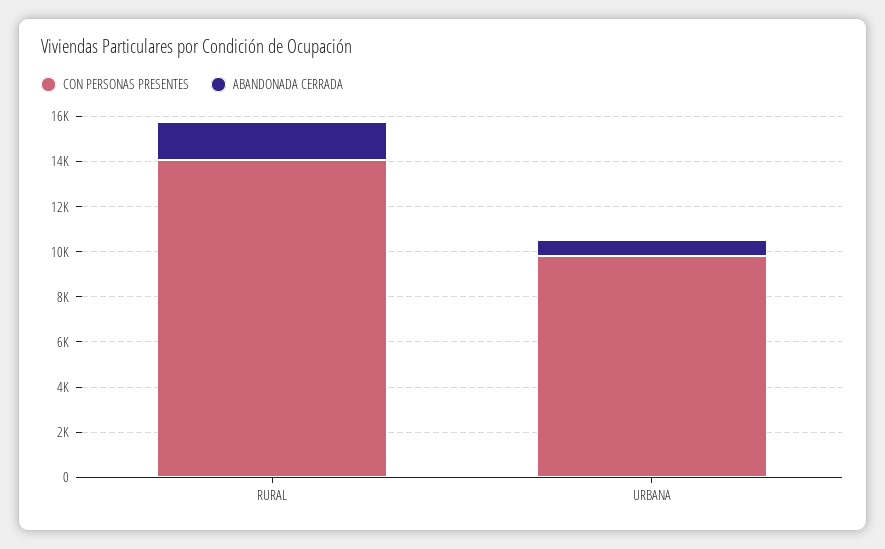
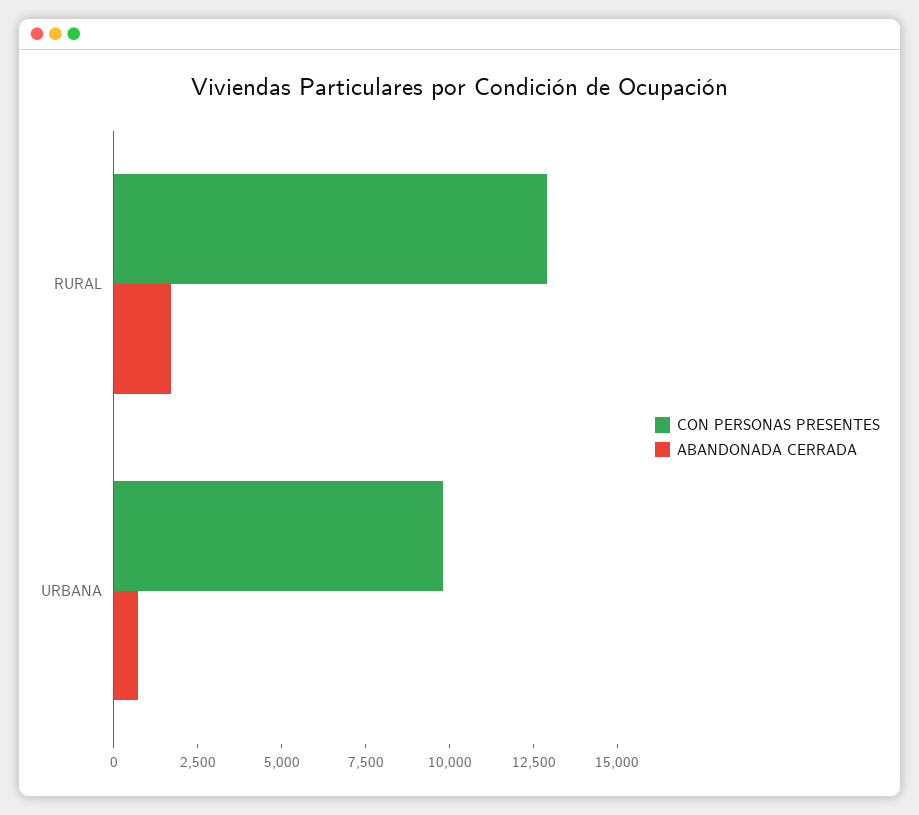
  {
    "CON PERSONAS PRESENTES": {
-     "RURAL": 14000,
+     "RURAL": 13000,
      "URBANA": 10000
    },
    "ABANDONADA CERRADA": {
      "RURAL": 1500,
      "URBANA": 500
    }
  }

